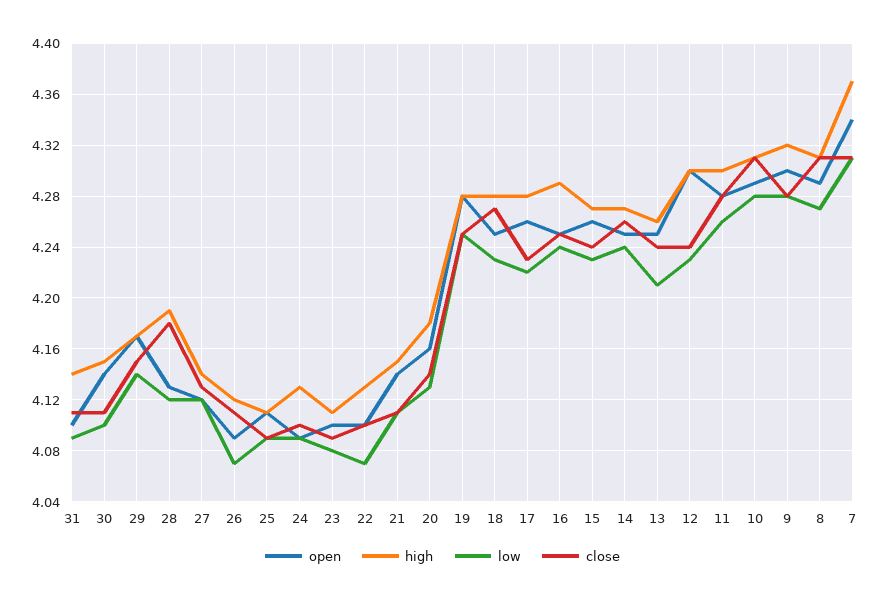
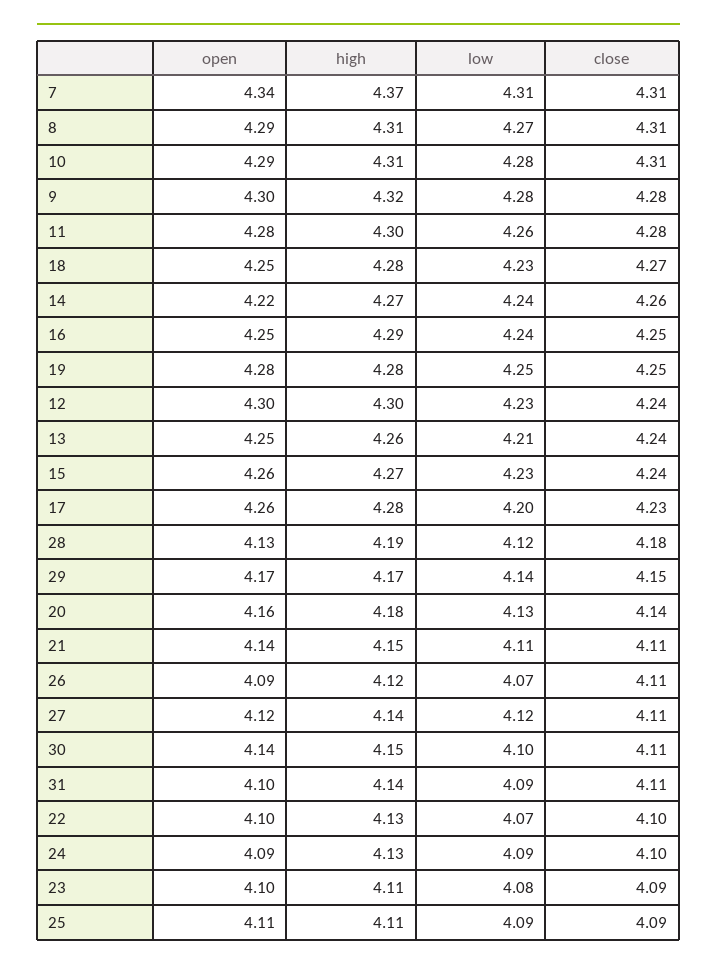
  {
    "open": {
      "31": 4.1,
      "30": 4.14,
      "29": 4.17,
      "28": 4.13,
      "27": 4.12,
      "26": 4.09,
      "25": 4.11,
      "24": 4.09,
      "23": 4.1,
      "22": 4.1,
      "21": 4.14,
      "20": 4.16,
      "19": 4.28,
      "18": 4.25,
      "17": 4.26,
      "16": 4.25,
      "15": 4.26,
-     "14": 4.25,
+     "14": 4.22,
      "13": 4.25,
      "12": 4.3,
      "11": 4.28,
      "10": 4.29,
      "9": 4.3,
      "8": 4.29,
      "7": 4.34
    },
    "high": {
      "31": 4.14,
      "30": 4.15,
      "29": 4.17,
      "28": 4.19,
      "27": 4.14,
      "26": 4.12,
      "25": 4.11,
      "24": 4.13,
      "23": 4.11,
      "22": 4.13,
      "21": 4.15,
      "20": 4.18,
      "19": 4.28,
      "18": 4.28,
      "17": 4.28,
      "16": 4.29,
      "15": 4.27,
      "14": 4.27,
      "13": 4.26,
      "12": 4.3,
      "11": 4.3,
      "10": 4.31,
      "9": 4.32,
      "8": 4.31,
      "7": 4.37
    },
    "low": {
      "31": 4.09,
      "30": 4.1,
      "29": 4.14,
      "28": 4.12,
      "27": 4.12,
      "26": 4.07,
      "25": 4.09,
      "24": 4.09,
      "23": 4.08,
      "22": 4.07,
      "21": 4.11,
      "20": 4.13,
      "19": 4.25,
      "18": 4.23,
-     "17": 4.22,
+     "17": 4.2,
      "16": 4.24,
      "15": 4.23,
      "14": 4.24,
      "13": 4.21,
      "12": 4.23,
      "11": 4.26,
      "10": 4.28,
      "9": 4.28,
      "8": 4.27,
      "7": 4.31
    },
    "close": {
      "31": 4.11,
      "30": 4.11,
      "29": 4.15,
      "28": 4.18,
-     "27": 4.13,
+     "27": 4.11,
      "26": 4.11,
      "25": 4.09,
      "24": 4.1,
      "23": 4.09,
      "22": 4.1,
      "21": 4.11,
      "20": 4.14,
      "19": 4.25,
      "18": 4.27,
      "17": 4.23,
      "16": 4.25,
      "15": 4.24,
      "14": 4.26,
      "13": 4.24,
      "12": 4.24,
      "11": 4.28,
      "10": 4.31,
      "9": 4.28,
      "8": 4.31,
      "7": 4.31
    }
  }

